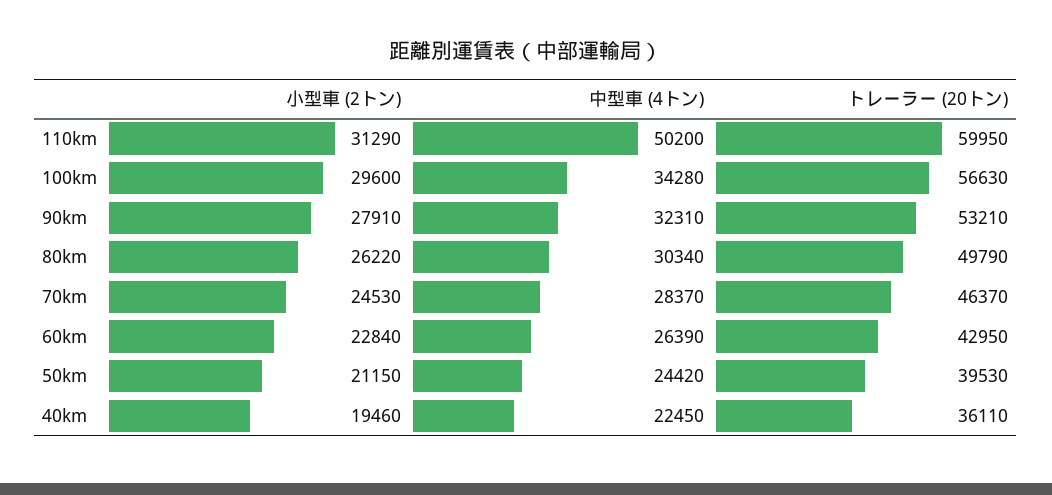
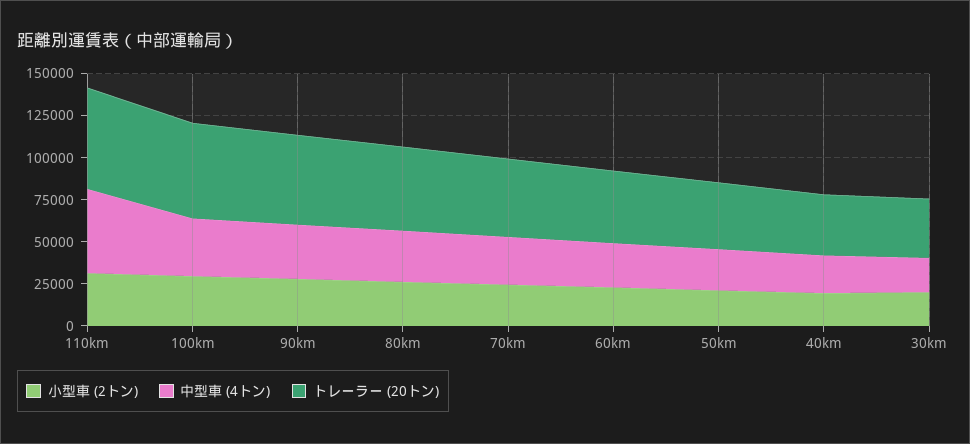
  {
    "小型車 (2トン)": {
      "110km": 31290,
      "100km": 29600,
      "90km": 27910,
      "80km": 26220,
      "70km": 24530,
      "60km": 22840,
      "50km": 21150,
-     "40km": 19460
+     "40km": 19460,
+     "30km": 20000
    },
    "中型車 (4トン)": {
      "110km": 50200,
      "100km": 34280,
      "90km": 32310,
      "80km": 30340,
      "70km": 28370,
      "60km": 26390,
      "50km": 24420,
-     "40km": 22450
+     "40km": 22450,
+     "30km": 20000
    },
    "トレーラー (20トン)": {
      "110km": 59950,
      "100km": 56630,
      "90km": 53210,
      "80km": 49790,
      "70km": 46370,
      "60km": 42950,
      "50km": 39530,
-     "40km": 36110
+     "40km": 36110,
+     "30km": 35000
    }
  }

